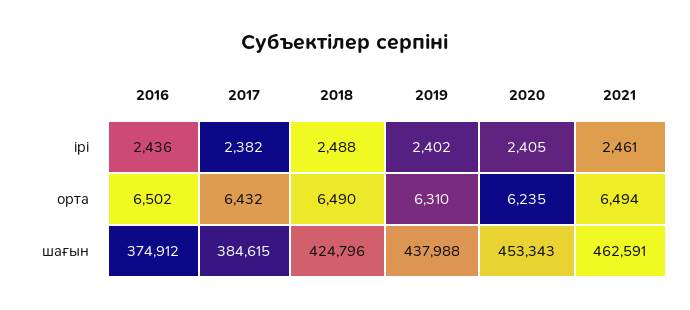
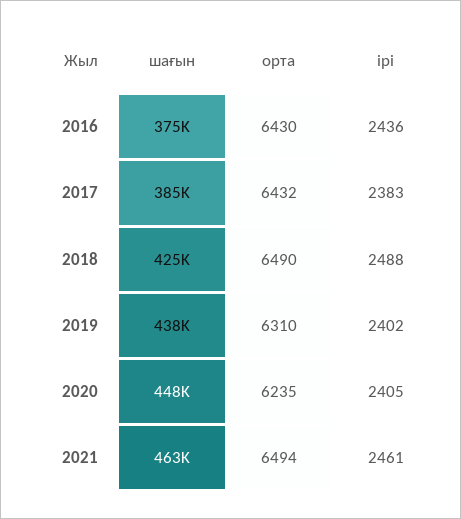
  {
    "2016": {
      "ірі": 2436,
-     "орта": 6502,
+     "орта": 6430,
      "шағын": 374912
    },
    "2017": {
-     "ірі": 2382,
+     "ірі": 2383,
      "орта": 6432,
      "шағын": 384615
    },
    "2018": {
      "ірі": 2488,
      "орта": 6490,
      "шағын": 424796
    },
    "2019": {
      "ірі": 2402,
      "орта": 6310,
      "шағын": 437988
    },
    "2020": {
      "ірі": 2405,
      "орта": 6235,
-     "шағын": 453343
+     "шағын": 448000
    },
    "2021": {
      "ірі": 2461,
      "орта": 6494,
      "шағын": 462591
    }
  }

